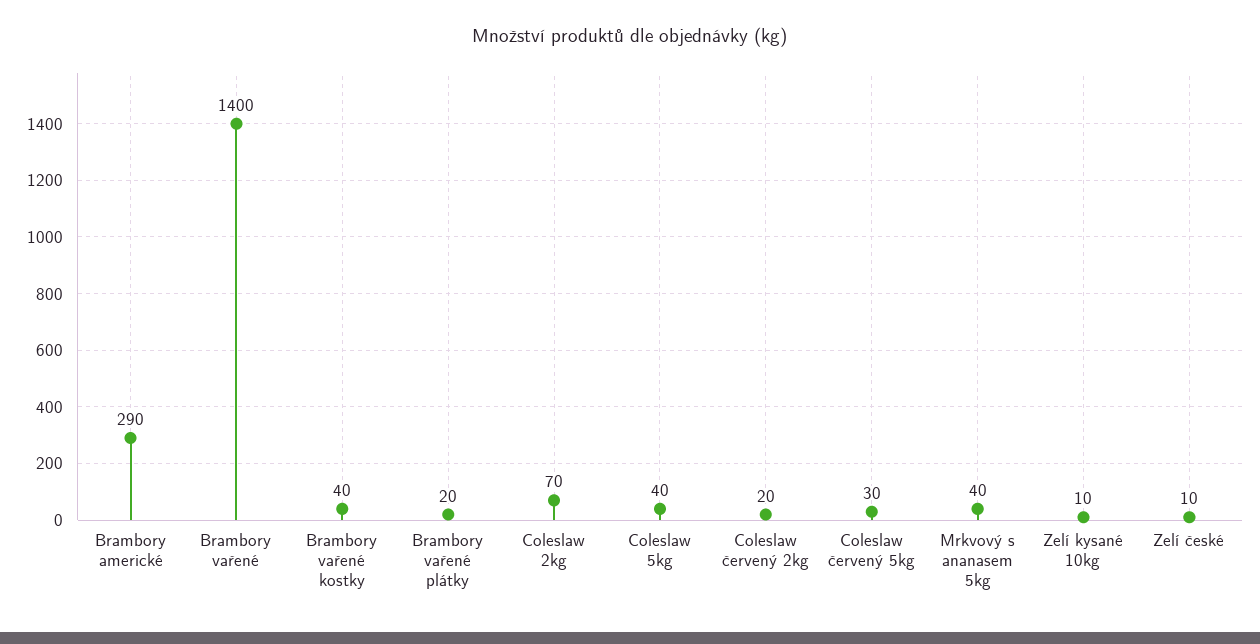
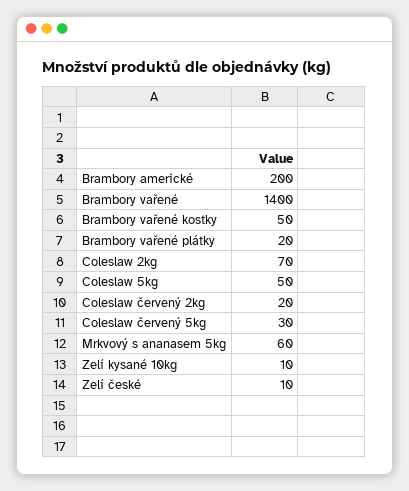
  {
-   "Brambory americké": 290,
+   "Brambory americké": 200,
    "Brambory vařené": 1400,
-   "Brambory vařené kostky": 40,
+   "Brambory vařené kostky": 50,
    "Brambory vařené plátky": 20,
    "Coleslaw 2kg": 70,
-   "Coleslaw 5kg": 40,
+   "Coleslaw 5kg": 50,
    "Coleslaw červený 2kg": 20,
    "Coleslaw červený 5kg": 30,
-   "Mrkvový s ananasem 5kg": 40,
+   "Mrkvový s ananasem 5kg": 60,
    "Zelí kysané 10kg": 10,
    "Zelí české": 10
  }

